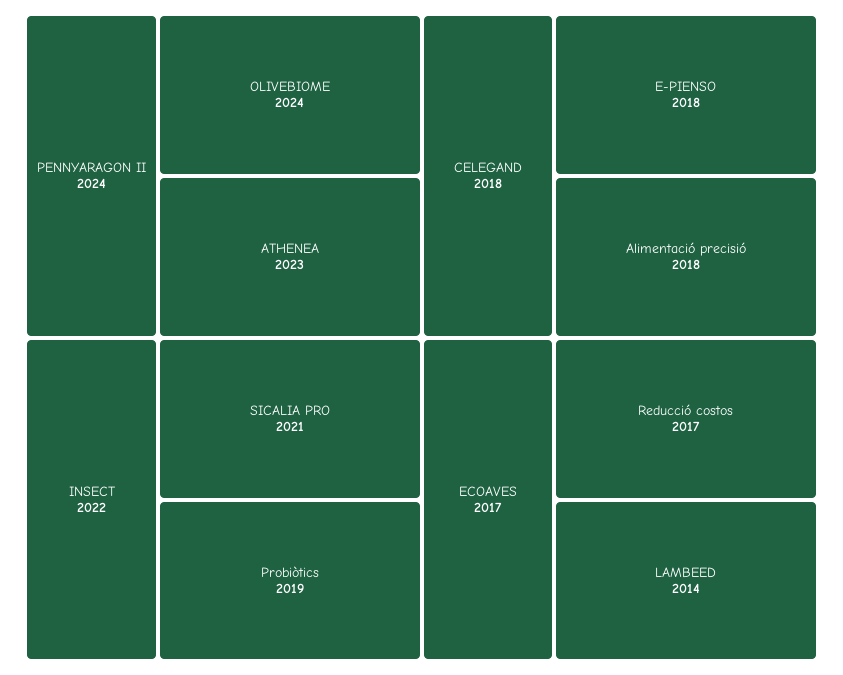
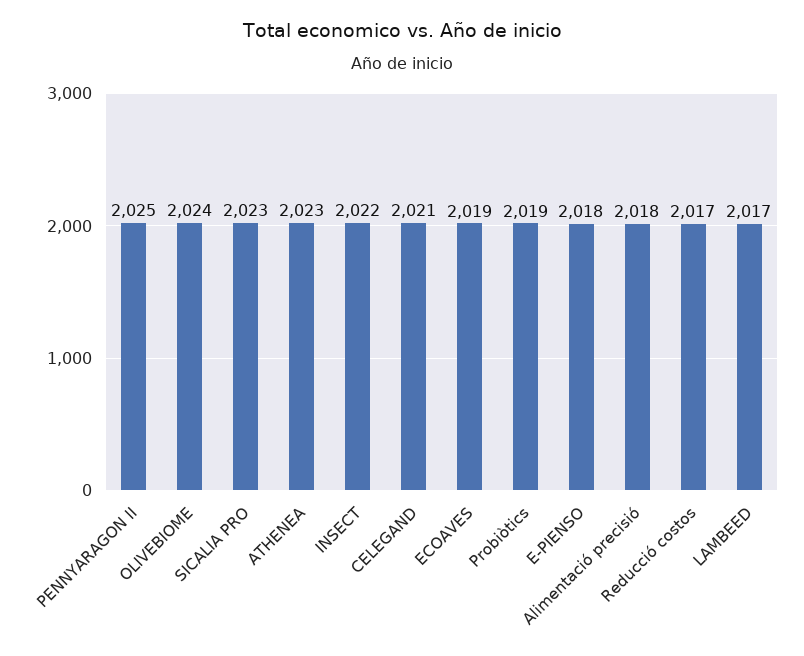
  {
-   "PENNYARAGON II": 2024,
+   "PENNYARAGON II": 2025,
    "OLIVEBIOME": 2024,
    "ATHENEA": 2023,
    "INSECT": 2022,
-   "SICALIA PRO": 2021,
+   "SICALIA PRO": 2023,
    "Probiòtics": 2019,
-   "CELEGAND": 2018,
+   "CELEGAND": 2021,
    "E-PIENSO": 2018,
    "Alimentació precisió": 2018,
-   "ECOAVES": 2017,
+   "ECOAVES": 2019,
    "Reducció costos": 2017,
-   "LAMBEED": 2014
+   "LAMBEED": 2017
  }

